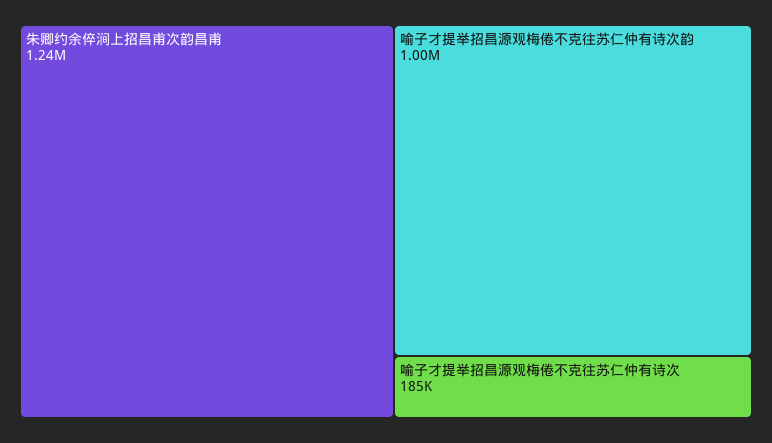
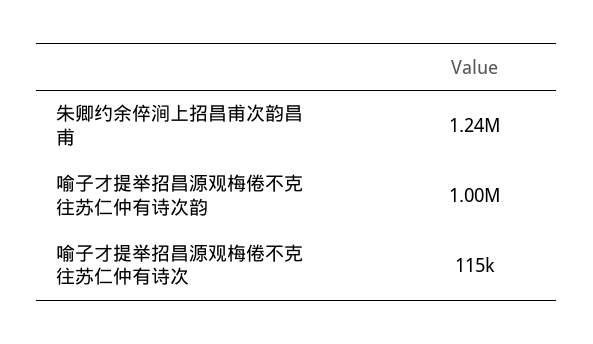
  {
    "朱卿约余倅涧上招昌甫次韵昌甫": 1240000,
    "喻子才提举招昌源观梅倦不克往苏仁仲有诗次韵": 1000000,
-   "喻子才提举招昌源观梅倦不克往苏仁仲有诗次": 185000
+   "喻子才提举招昌源观梅倦不克往苏仁仲有诗次": 115000
  }

